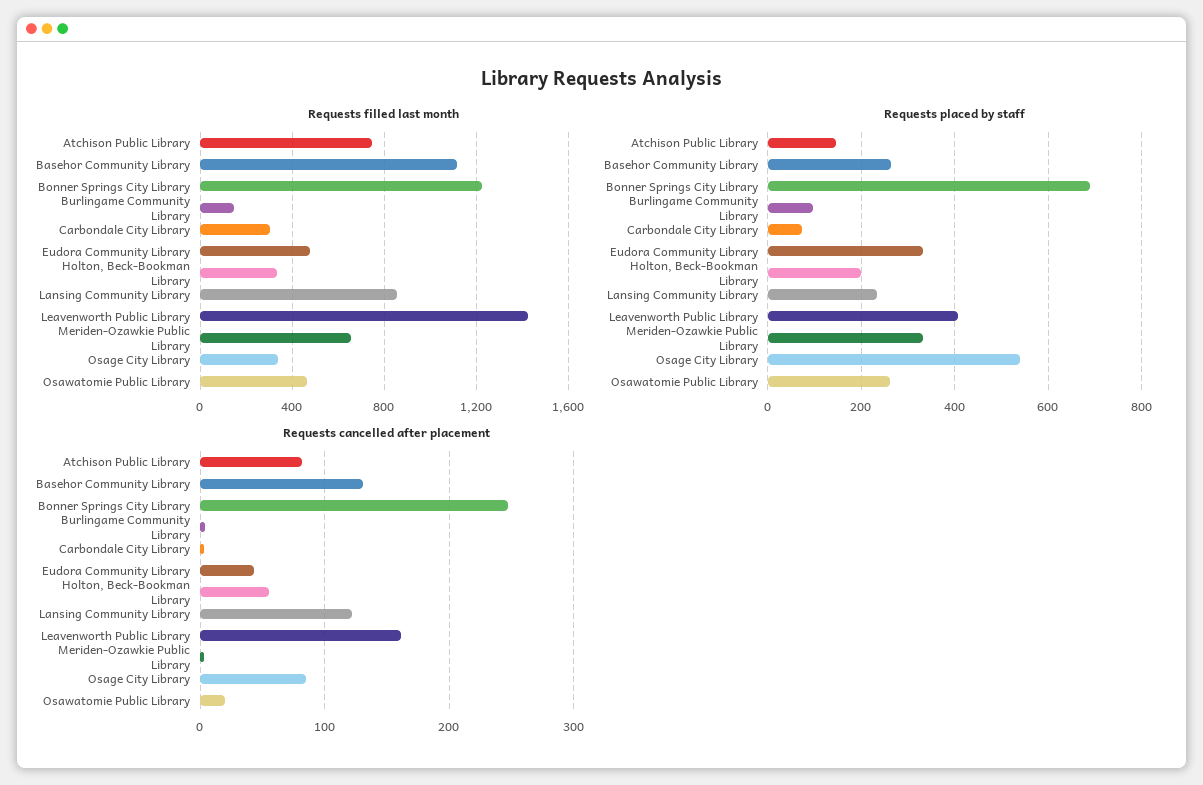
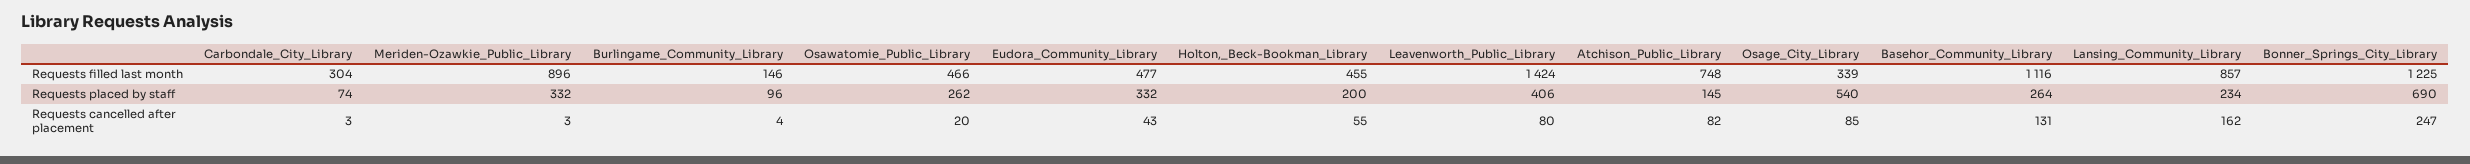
  {
    "Requests filled last month": {
      "Atchison Public Library": 748,
      "Basehor Community Library": 1116,
      "Bonner Springs City Library": 1225,
      "Burlingame Community Library": 146,
      "Carbondale City Library": 304,
      "Eudora Community Library": 477,
-     "Holton, Beck-Bookman Library": 350,
+     "Holton, Beck-Bookman Library": 455,
      "Lansing Community Library": 857,
      "Leavenworth Public Library": 1424,
-     "Meriden-Ozawkie Public Library": 650,
+     "Meriden-Ozawkie Public Library": 896,
      "Osage City Library": 339,
      "Osawatomie Public Library": 466
    },
    "Requests placed by staff": {
      "Atchison Public Library": 145,
      "Basehor Community Library": 264,
      "Bonner Springs City Library": 690,
      "Burlingame Community Library": 96,
      "Carbondale City Library": 74,
      "Eudora Community Library": 332,
      "Holton, Beck-Bookman Library": 200,
      "Lansing Community Library": 234,
      "Leavenworth Public Library": 406,
      "Meriden-Ozawkie Public Library": 332,
      "Osage City Library": 540,
      "Osawatomie Public Library": 262
    },
    "Requests cancelled after placement": {
      "Atchison Public Library": 82,
      "Basehor Community Library": 131,
      "Bonner Springs City Library": 247,
      "Burlingame Community Library": 4,
      "Carbondale City Library": 3,
      "Eudora Community Library": 43,
      "Holton, Beck-Bookman Library": 55,
-     "Lansing Community Library": 120,
+     "Lansing Community Library": 162,
-     "Leavenworth Public Library": 160,
+     "Leavenworth Public Library": 80,
      "Meriden-Ozawkie Public Library": 3,
      "Osage City Library": 85,
      "Osawatomie Public Library": 20
    }
  }

